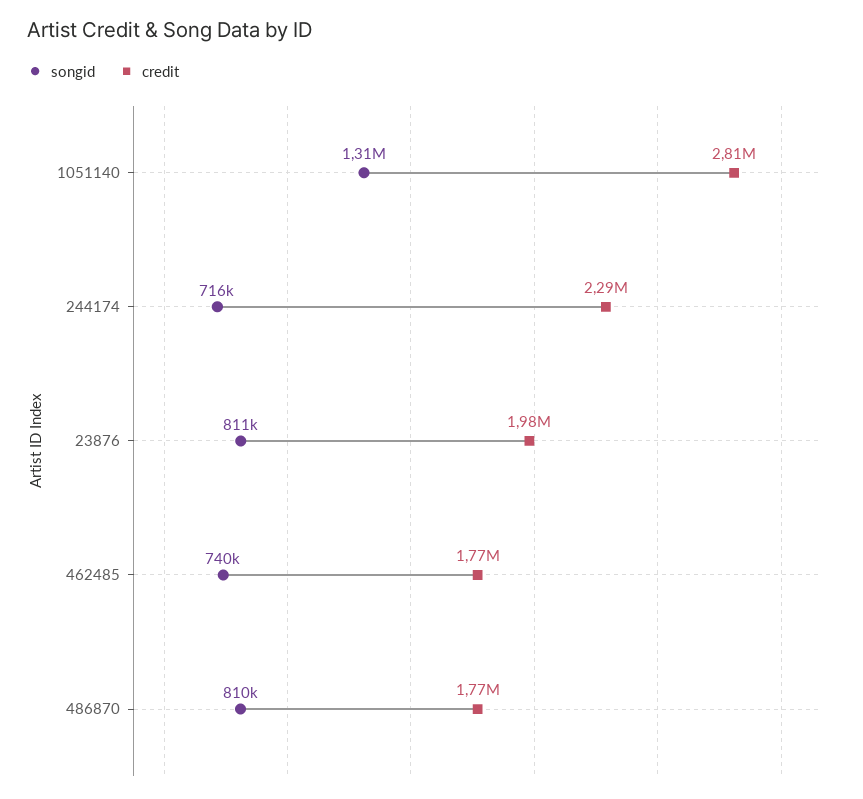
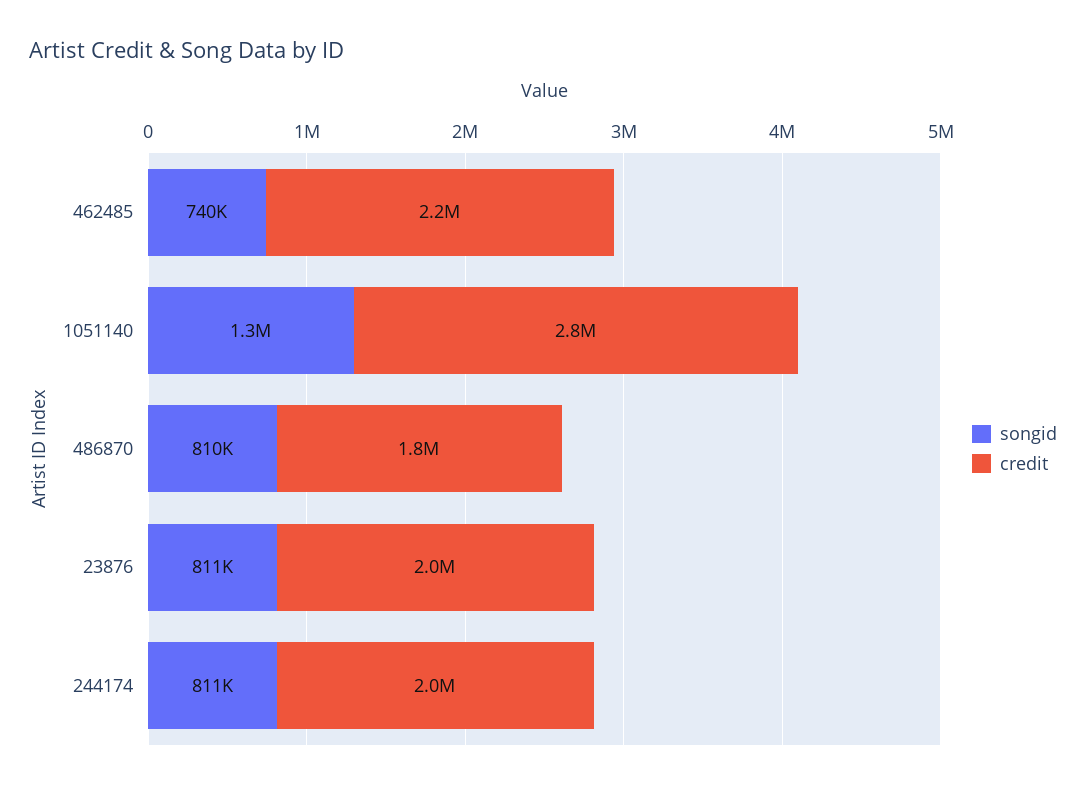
  {
    "songid": {
      "1051140": 1310000,
-     "244174": 716000,
+     "244174": 811000,
      "23876": 811000,
      "462485": 740000,
      "486870": 810000
    },
    "credit": {
      "1051140": 2810000,
-     "244174": 2290000,
+     "244174": 2000000,
      "23876": 1980000,
-     "462485": 1770000,
+     "462485": 2200000,
      "486870": 1770000
    }
  }

